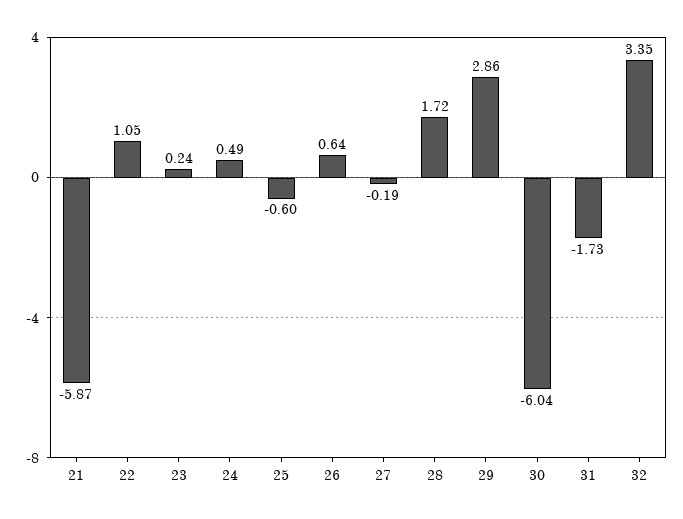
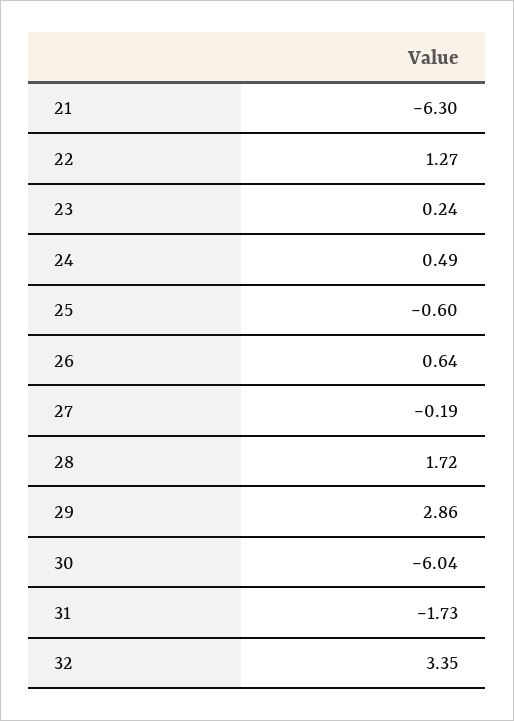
  {
-   "21": -5.87,
+   "21": -6.3,
-   "22": 1.05,
+   "22": 1.27,
    "23": 0.24,
    "24": 0.49,
    "25": -0.6,
    "26": 0.64,
    "27": -0.19,
    "28": 1.72,
    "29": 2.86,
    "30": -6.04,
    "31": -1.73,
    "32": 3.35
  }

